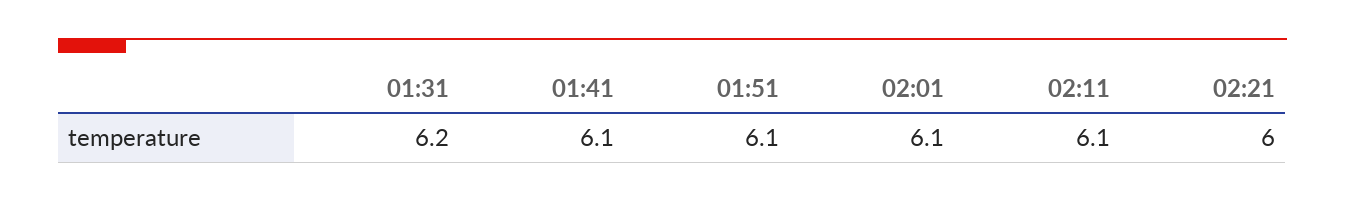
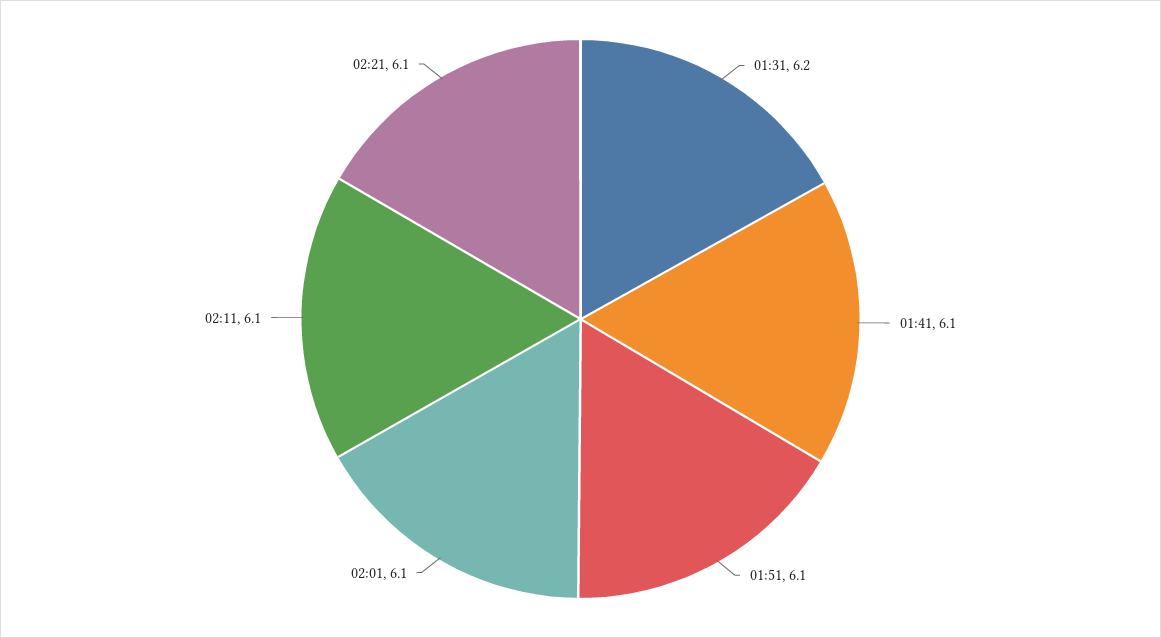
  {
    "01:31": 6.2,
    "01:41": 6.1,
    "01:51": 6.1,
    "02:01": 6.1,
    "02:11": 6.1,
-   "02:21": 6
+   "02:21": 6.1
  }

